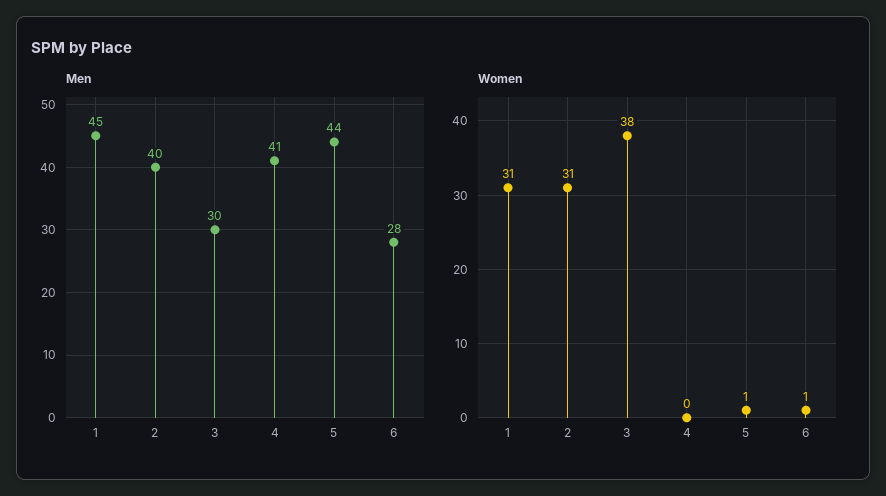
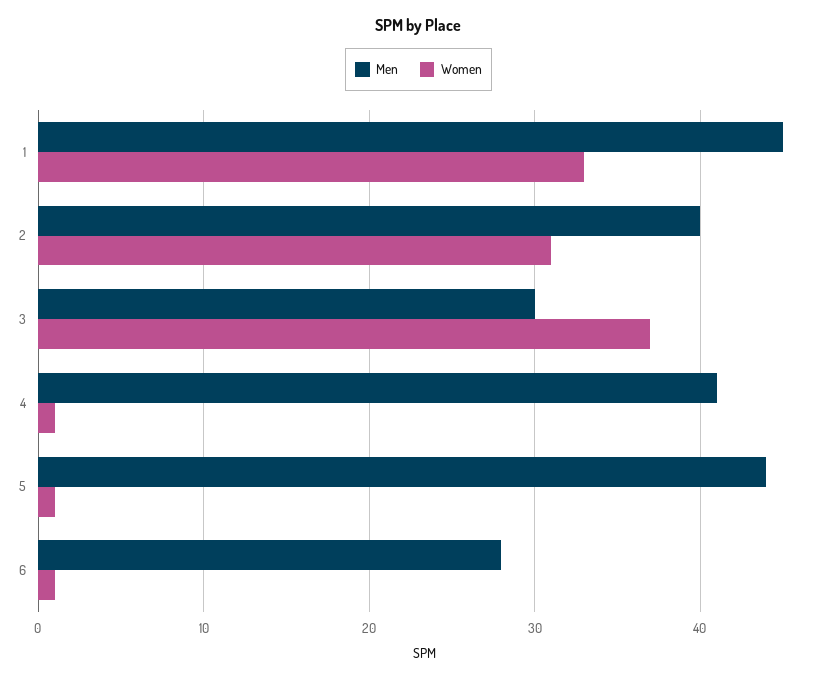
  {
    "Men": {
      "1": 45,
      "2": 40,
      "3": 30,
      "4": 41,
      "5": 44,
      "6": 28
    },
    "Women": {
-     "1": 31,
+     "1": 33,
      "2": 31,
-     "3": 38,
+     "3": 37,
-     "4": 0,
+     "4": 1,
      "5": 1,
      "6": 1
    }
  }

